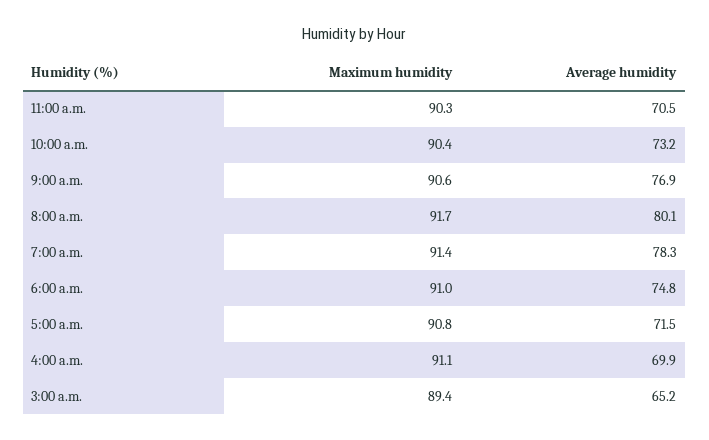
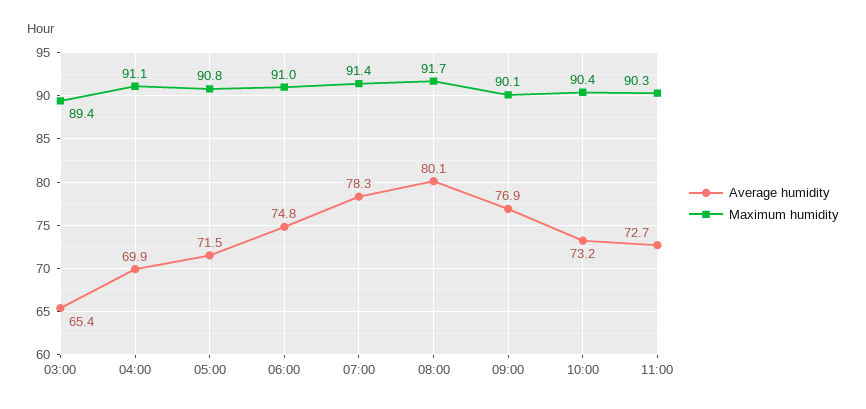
  {
    "Maximum humidity": {
      "11:00 a.m.": 90.3,
      "10:00 a.m.": 90.4,
-     "9:00 a.m.": 90.6,
+     "9:00 a.m.": 90.1,
      "8:00 a.m.": 91.7,
      "7:00 a.m.": 91.4,
      "6:00 a.m.": 91,
      "5:00 a.m.": 90.8,
      "4:00 a.m.": 91.1,
      "3:00 a.m.": 89.4
    },
    "Average humidity": {
-     "11:00 a.m.": 70.5,
+     "11:00 a.m.": 72.7,
      "10:00 a.m.": 73.2,
      "9:00 a.m.": 76.9,
      "8:00 a.m.": 80.1,
      "7:00 a.m.": 78.3,
      "6:00 a.m.": 74.8,
      "5:00 a.m.": 71.5,
      "4:00 a.m.": 69.9,
-     "3:00 a.m.": 65.2
+     "3:00 a.m.": 65.4
    }
  }

